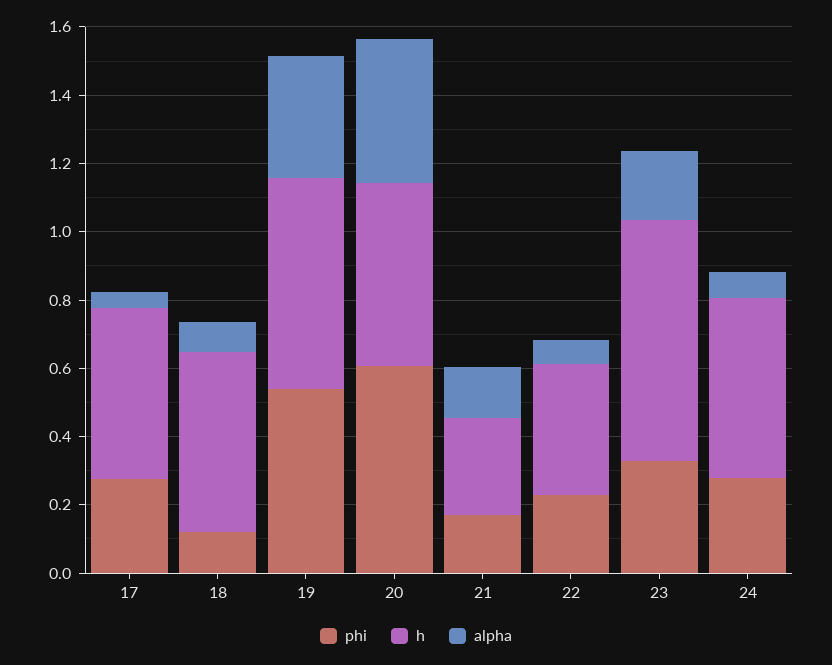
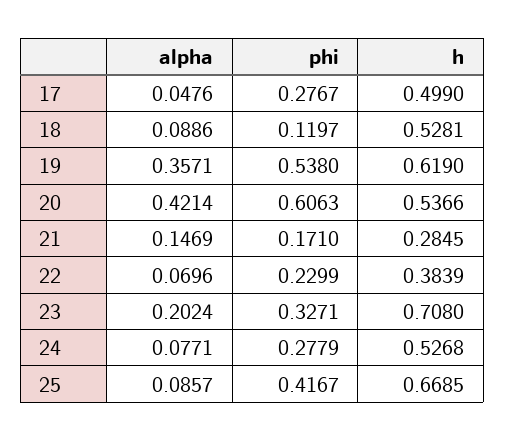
  {
    "phi": {
      "17": 0.2767,
      "18": 0.1197,
      "19": 0.538,
      "20": 0.6063,
      "21": 0.171,
      "22": 0.2299,
      "23": 0.3271,
-     "24": 0.2779
+     "24": 0.2779,
+     "25": 0.4167
    },
    "h": {
      "17": 0.499,
      "18": 0.5281,
      "19": 0.619,
      "20": 0.5366,
      "21": 0.2845,
      "22": 0.3839,
      "23": 0.708,
-     "24": 0.5268
+     "24": 0.5268,
+     "25": 0.6685
    },
    "alpha": {
      "17": 0.0476,
      "18": 0.0886,
      "19": 0.3571,
      "20": 0.4214,
      "21": 0.1469,
      "22": 0.0696,
      "23": 0.2024,
-     "24": 0.0771
+     "24": 0.0771,
+     "25": 0.0857
    }
  }

